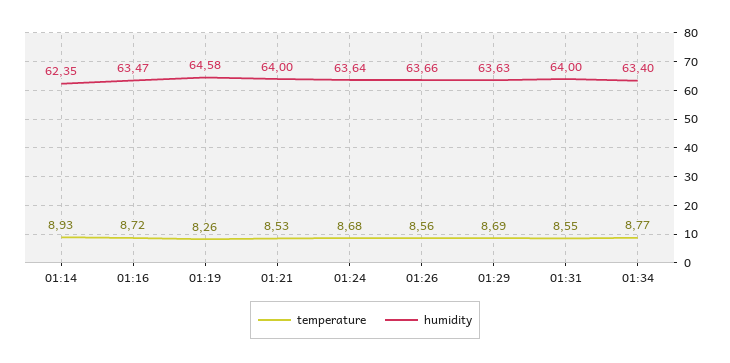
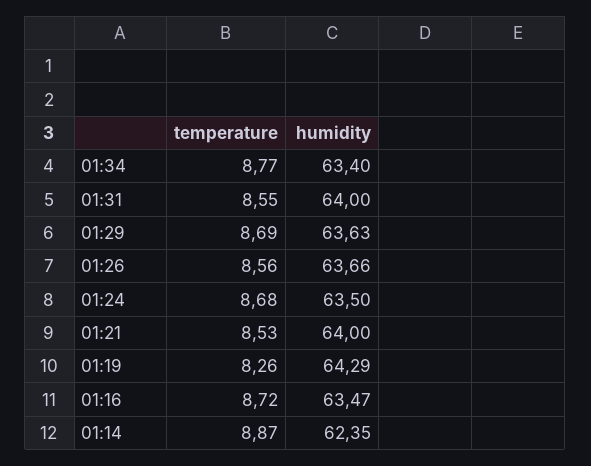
  {
    "temperature": {
-     "01:14": 8.93,
+     "01:14": 8.87,
      "01:16": 8.72,
      "01:19": 8.26,
      "01:21": 8.53,
      "01:24": 8.68,
      "01:26": 8.56,
      "01:29": 8.69,
      "01:31": 8.55,
      "01:34": 8.77
    },
    "humidity": {
      "01:14": 62.35,
      "01:16": 63.47,
-     "01:19": 64.58,
+     "01:19": 64.29,
      "01:21": 64,
-     "01:24": 63.64,
+     "01:24": 63.5,
      "01:26": 63.66,
      "01:29": 63.63,
      "01:31": 64,
      "01:34": 63.4
    }
  }

